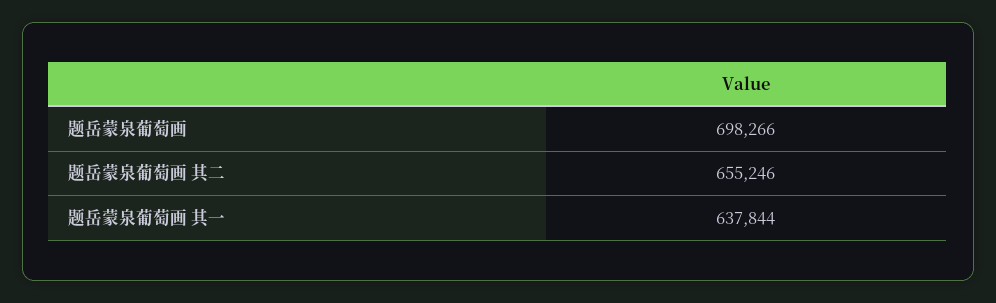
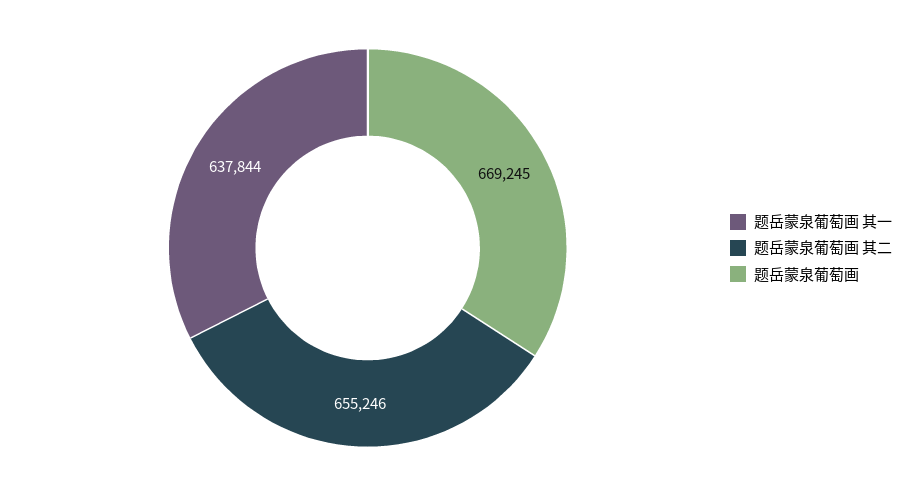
  {
-   "题岳蒙泉葡萄画": 698266,
+   "题岳蒙泉葡萄画": 669245,
    "题岳蒙泉葡萄画 其二": 655246,
    "题岳蒙泉葡萄画 其一": 637844
  }

